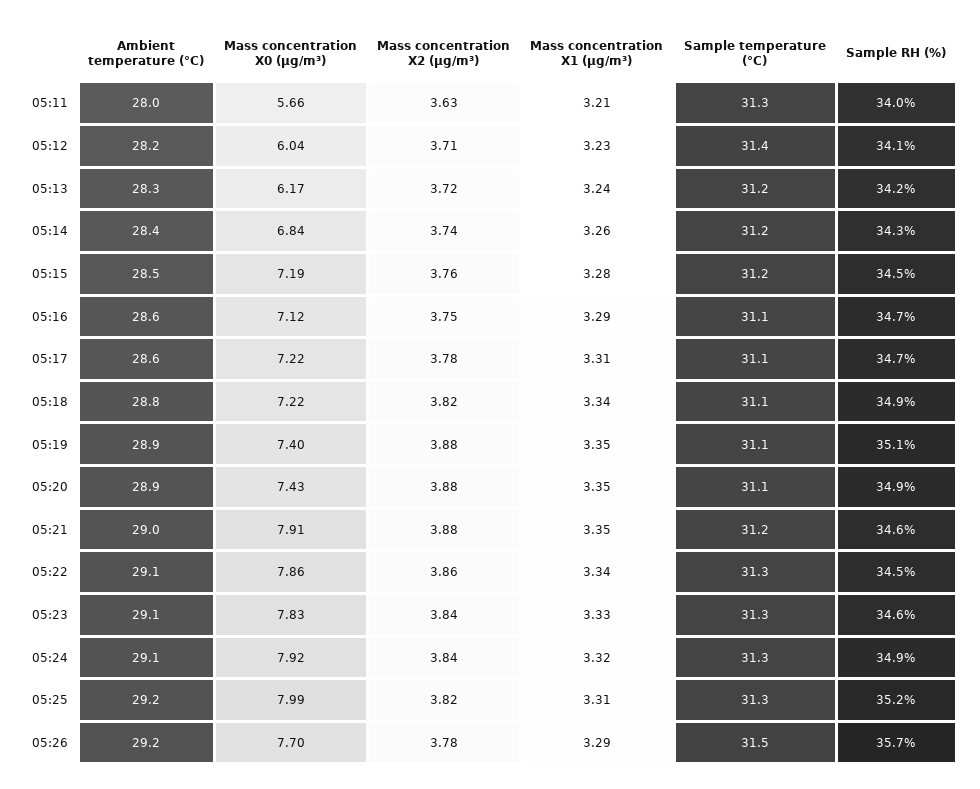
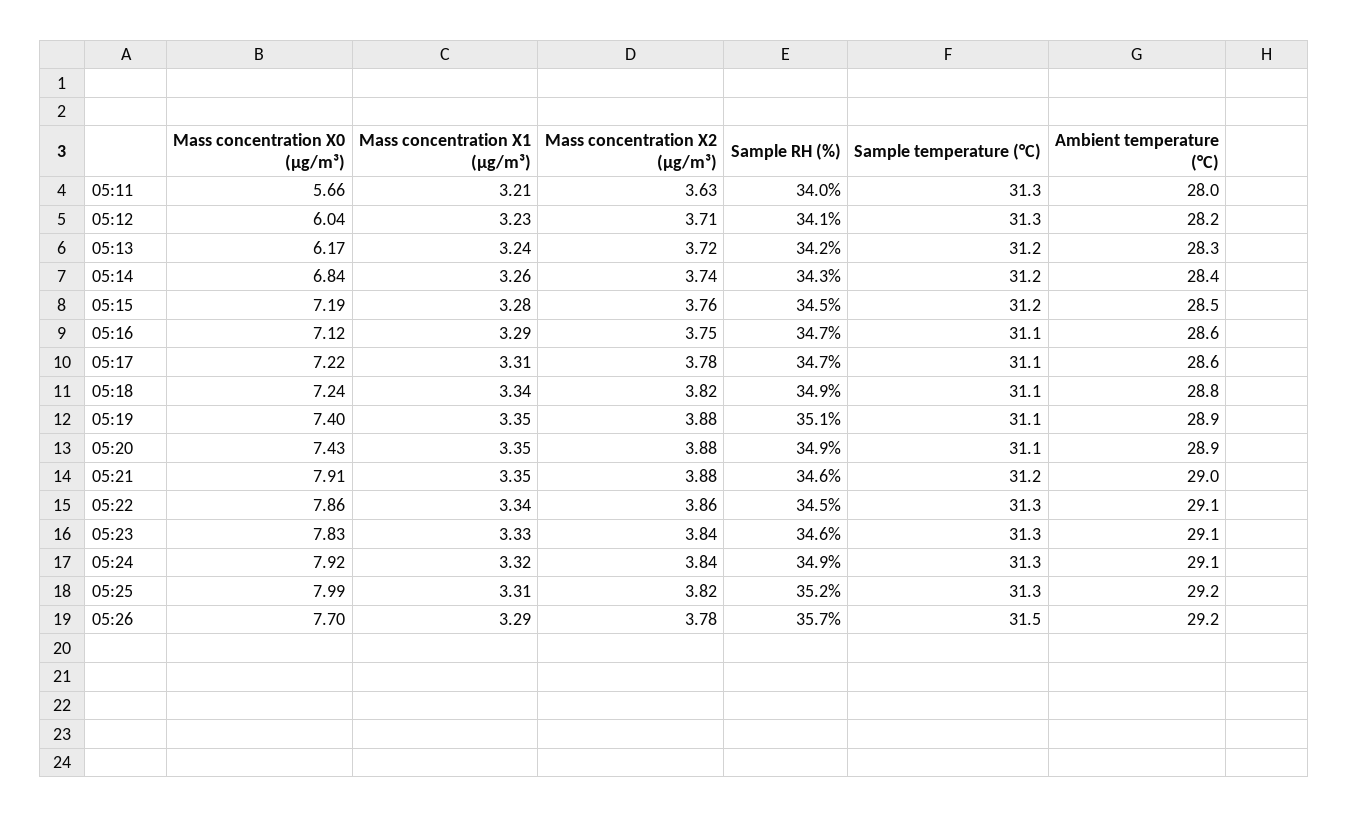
  {
    "Ambient temperature (°C)": {
      "05:11": 28,
      "05:12": 28.2,
      "05:13": 28.3,
      "05:14": 28.4,
      "05:15": 28.5,
      "05:16": 28.6,
      "05:17": 28.6,
      "05:18": 28.8,
      "05:19": 28.9,
      "05:20": 28.9,
      "05:21": 29,
      "05:22": 29.1,
      "05:23": 29.1,
      "05:24": 29.1,
      "05:25": 29.2,
      "05:26": 29.2
    },
    "Mass concentration X0 (μg/m³)": {
      "05:11": 5.66,
      "05:12": 6.04,
      "05:13": 6.17,
      "05:14": 6.84,
      "05:15": 7.19,
      "05:16": 7.12,
      "05:17": 7.22,
-     "05:18": 7.22,
+     "05:18": 7.24,
      "05:19": 7.4,
      "05:20": 7.43,
      "05:21": 7.91,
      "05:22": 7.86,
      "05:23": 7.83,
      "05:24": 7.92,
      "05:25": 7.99,
      "05:26": 7.7
    },
    "Mass concentration X2 (μg/m³)": {
      "05:11": 3.63,
      "05:12": 3.71,
      "05:13": 3.72,
      "05:14": 3.74,
      "05:15": 3.76,
      "05:16": 3.75,
      "05:17": 3.78,
      "05:18": 3.82,
      "05:19": 3.88,
      "05:20": 3.88,
      "05:21": 3.88,
      "05:22": 3.86,
      "05:23": 3.84,
      "05:24": 3.84,
      "05:25": 3.82,
      "05:26": 3.78
    },
    "Mass concentration X1 (μg/m³)": {
      "05:11": 3.21,
      "05:12": 3.23,
      "05:13": 3.24,
      "05:14": 3.26,
      "05:15": 3.28,
      "05:16": 3.29,
      "05:17": 3.31,
      "05:18": 3.34,
      "05:19": 3.35,
      "05:20": 3.35,
      "05:21": 3.35,
      "05:22": 3.34,
      "05:23": 3.33,
      "05:24": 3.32,
      "05:25": 3.31,
      "05:26": 3.29
    },
    "Sample temperature (°C)": {
      "05:11": 31.3,
-     "05:12": 31.4,
+     "05:12": 31.3,
      "05:13": 31.2,
      "05:14": 31.2,
      "05:15": 31.2,
      "05:16": 31.1,
      "05:17": 31.1,
      "05:18": 31.1,
      "05:19": 31.1,
      "05:20": 31.1,
      "05:21": 31.2,
      "05:22": 31.3,
      "05:23": 31.3,
      "05:24": 31.3,
      "05:25": 31.3,
      "05:26": 31.5
    },
    "Sample RH (%)": {
      "05:11": 34,
      "05:12": 34.1,
      "05:13": 34.2,
      "05:14": 34.3,
      "05:15": 34.5,
      "05:16": 34.7,
      "05:17": 34.7,
      "05:18": 34.9,
      "05:19": 35.1,
      "05:20": 34.9,
      "05:21": 34.6,
      "05:22": 34.5,
      "05:23": 34.6,
      "05:24": 34.9,
      "05:25": 35.2,
      "05:26": 35.7
    }
  }

